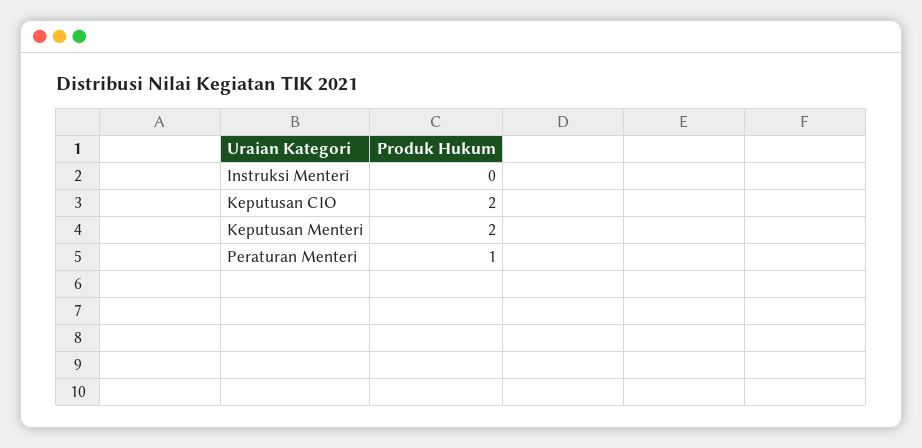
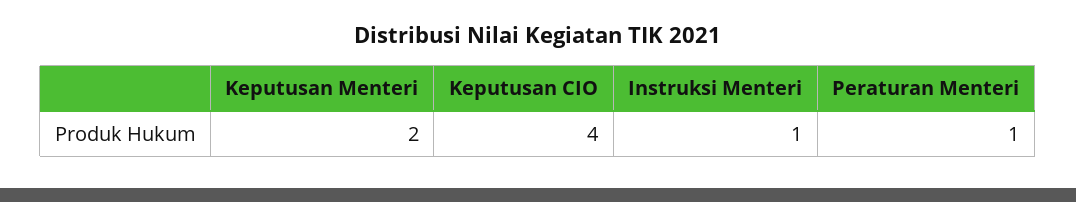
  {
-   "Instruksi Menteri": 0,
+   "Instruksi Menteri": 1,
-   "Keputusan CIO": 2,
+   "Keputusan CIO": 4,
    "Keputusan Menteri": 2,
    "Peraturan Menteri": 1
  }

